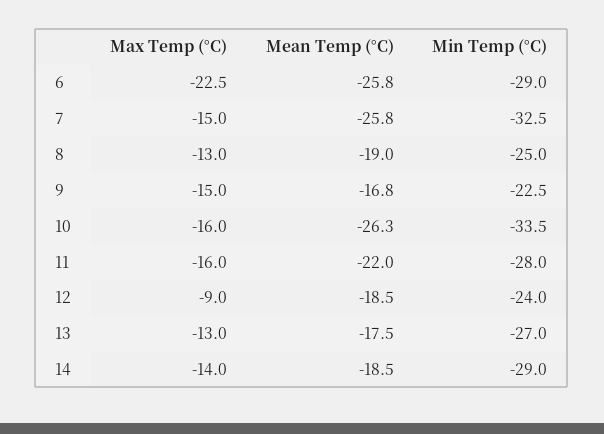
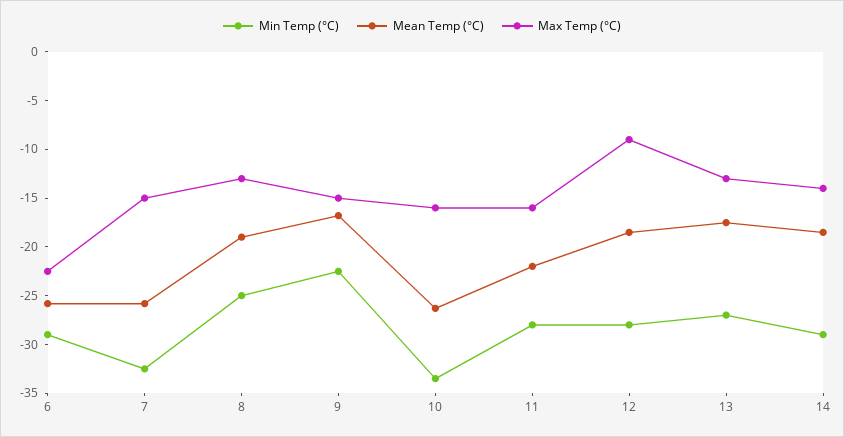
  {
    "Max Temp (°C)": {
      "6": -22.5,
      "7": -15,
      "8": -13,
      "9": -15,
      "10": -16,
      "11": -16,
      "12": -9,
      "13": -13,
      "14": -14
    },
    "Mean Temp (°C)": {
      "6": -25.8,
      "7": -25.8,
      "8": -19,
      "9": -16.8,
      "10": -26.3,
      "11": -22,
      "12": -18.5,
      "13": -17.5,
      "14": -18.5
    },
    "Min Temp (°C)": {
      "6": -29,
      "7": -32.5,
      "8": -25,
      "9": -22.5,
      "10": -33.5,
      "11": -28,
-     "12": -24,
+     "12": -28,
      "13": -27,
      "14": -29
    }
  }

